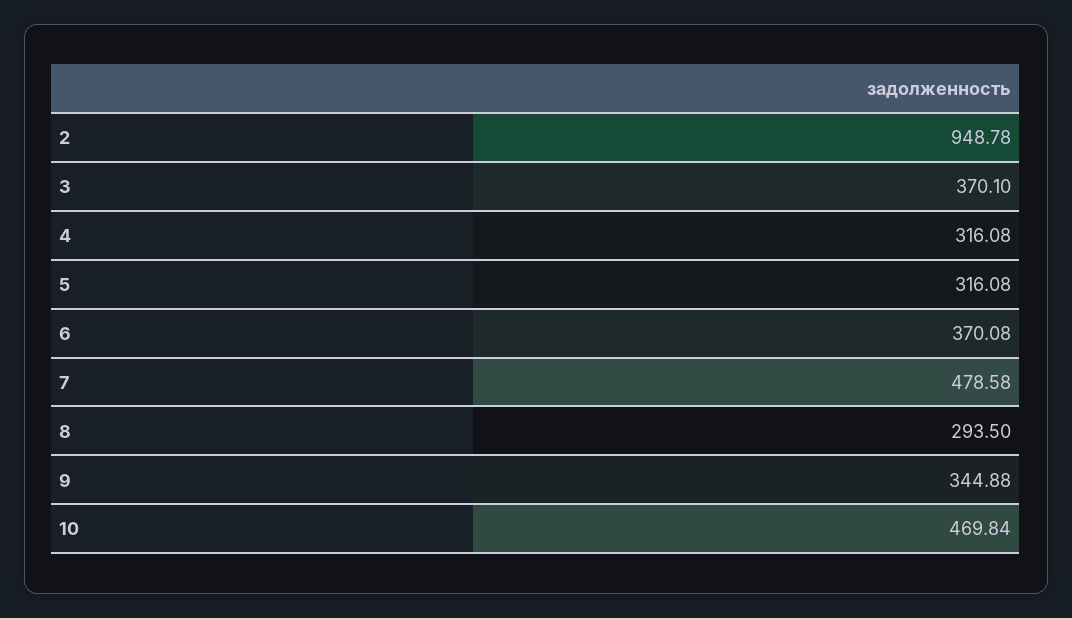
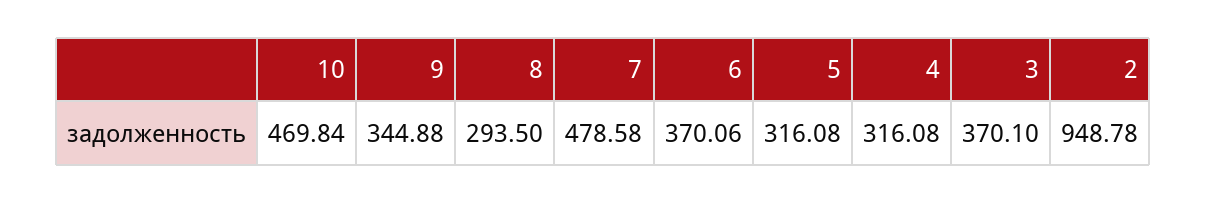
  {
    "2": 948.78,
    "3": 370.1,
    "4": 316.08,
    "5": 316.08,
-   "6": 370.08,
+   "6": 370.06,
    "7": 478.58,
    "8": 293.5,
    "9": 344.88,
    "10": 469.84
  }

